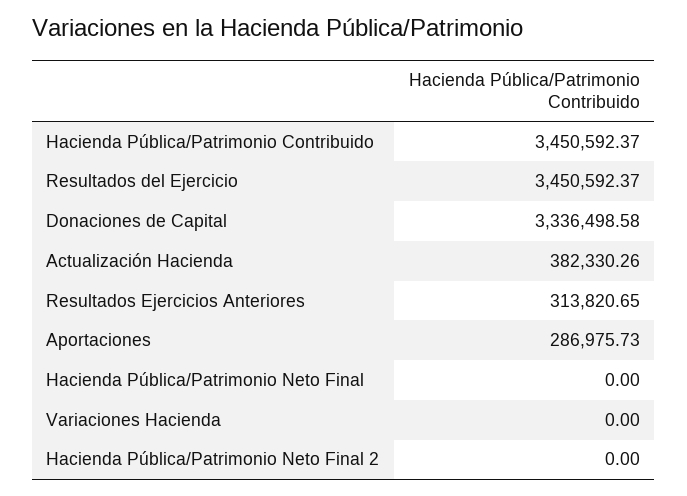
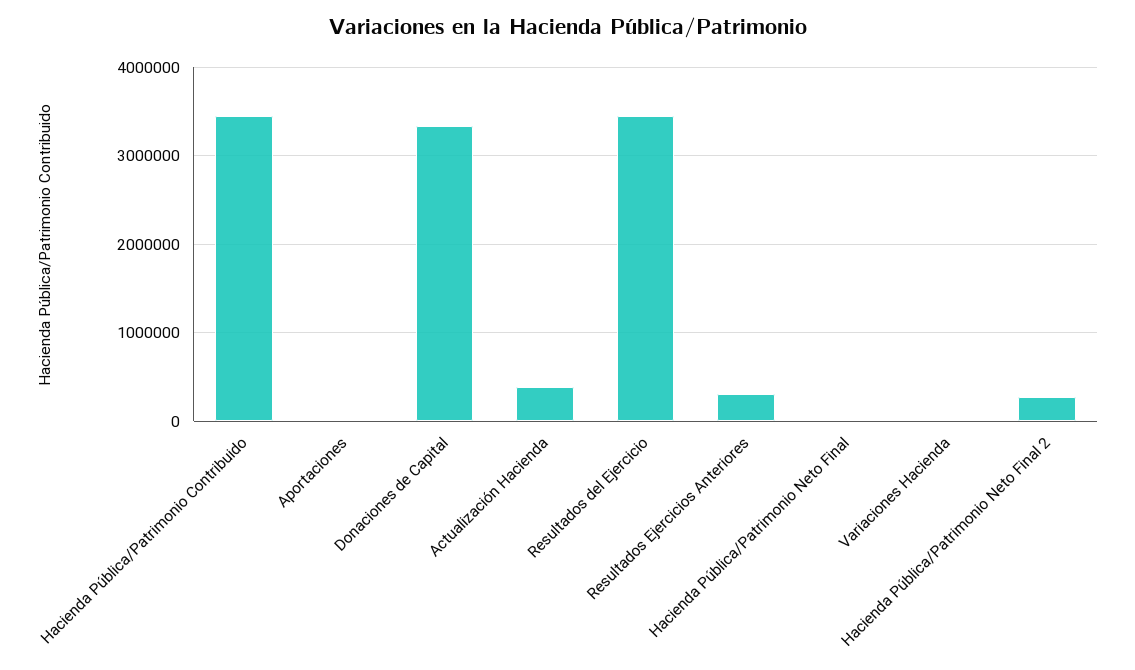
  {
    "Hacienda Pública/Patrimonio Contribuido": 3450592.37,
    "Resultados del Ejercicio": 3450592.37,
    "Donaciones de Capital": 3336498.58,
    "Actualización Hacienda": 382330.26,
    "Resultados Ejercicios Anteriores": 313820.65,
-   "Aportaciones": 286975.73,
+   "Aportaciones": 0,
    "Hacienda Pública/Patrimonio Neto Final": 0,
    "Variaciones Hacienda": 0,
-   "Hacienda Pública/Patrimonio Neto Final 2": 0
+   "Hacienda Pública/Patrimonio Neto Final 2": 300000
  }

